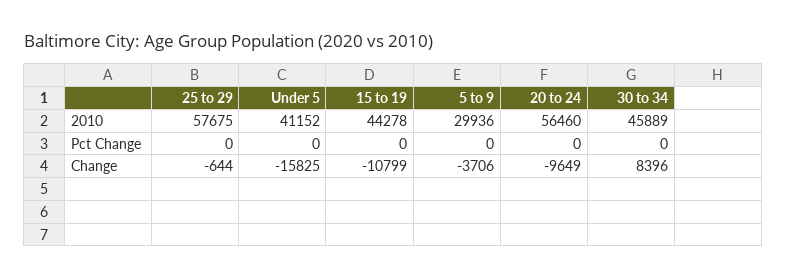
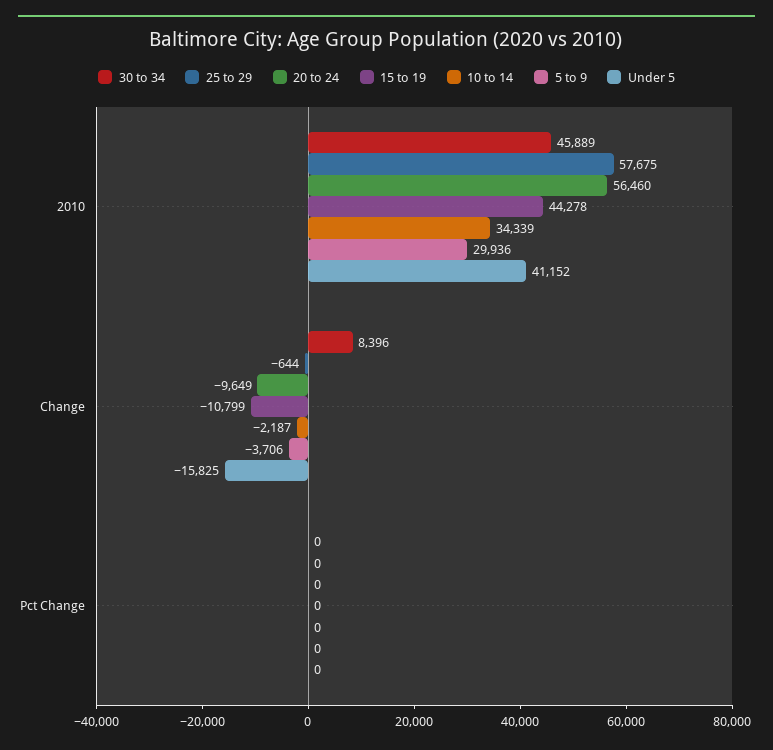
  {
    "25 to 29": {
      "2010": 57675,
      "Pct Change": 0,
      "Change": -644
    },
    "Under 5": {
      "2010": 41152,
      "Pct Change": 0,
      "Change": -15825
    },
    "15 to 19": {
      "2010": 44278,
      "Pct Change": 0,
      "Change": -10799
    },
    "5 to 9": {
      "2010": 29936,
      "Pct Change": 0,
      "Change": -3706
    },
    "20 to 24": {
      "2010": 56460,
      "Pct Change": 0,
      "Change": -9649
    },
    "30 to 34": {
      "2010": 45889,
      "Pct Change": 0,
      "Change": 8396
-   }
+   },
+   "10 to 14": {
+     "2010": 34339,
+     "Change": -2187,
+     "Pct Change": 0
+   }
  }

